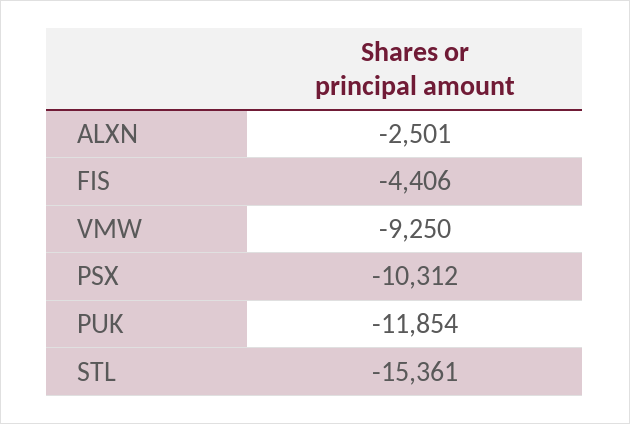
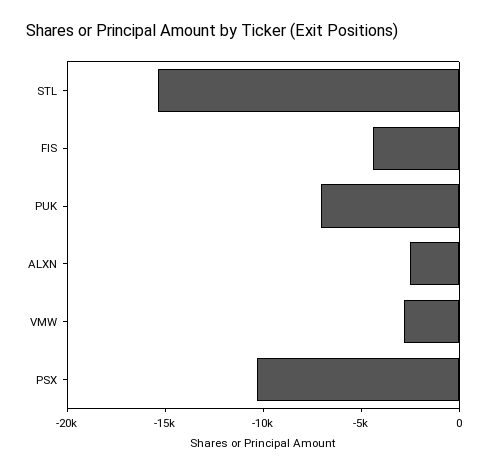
  {
    "ALXN": -2501,
    "FIS": -4406,
-   "VMW": -9250,
+   "VMW": -3000,
    "PSX": -10312,
-   "PUK": -11854,
+   "PUK": -7000,
    "STL": -15361
  }

